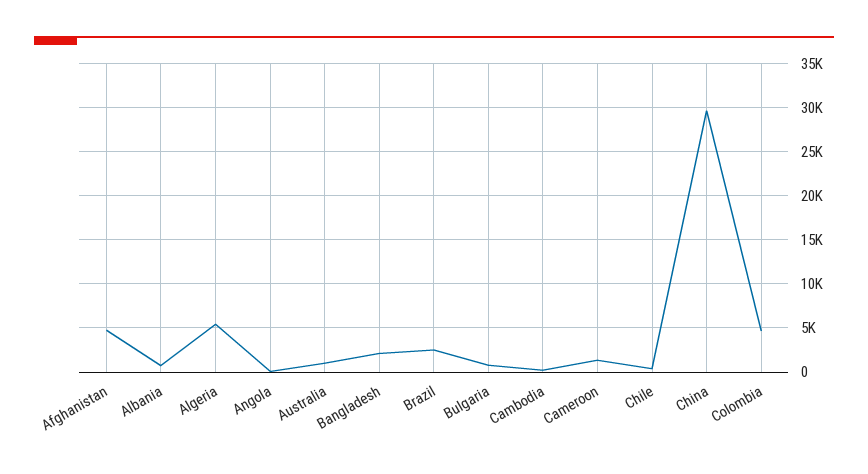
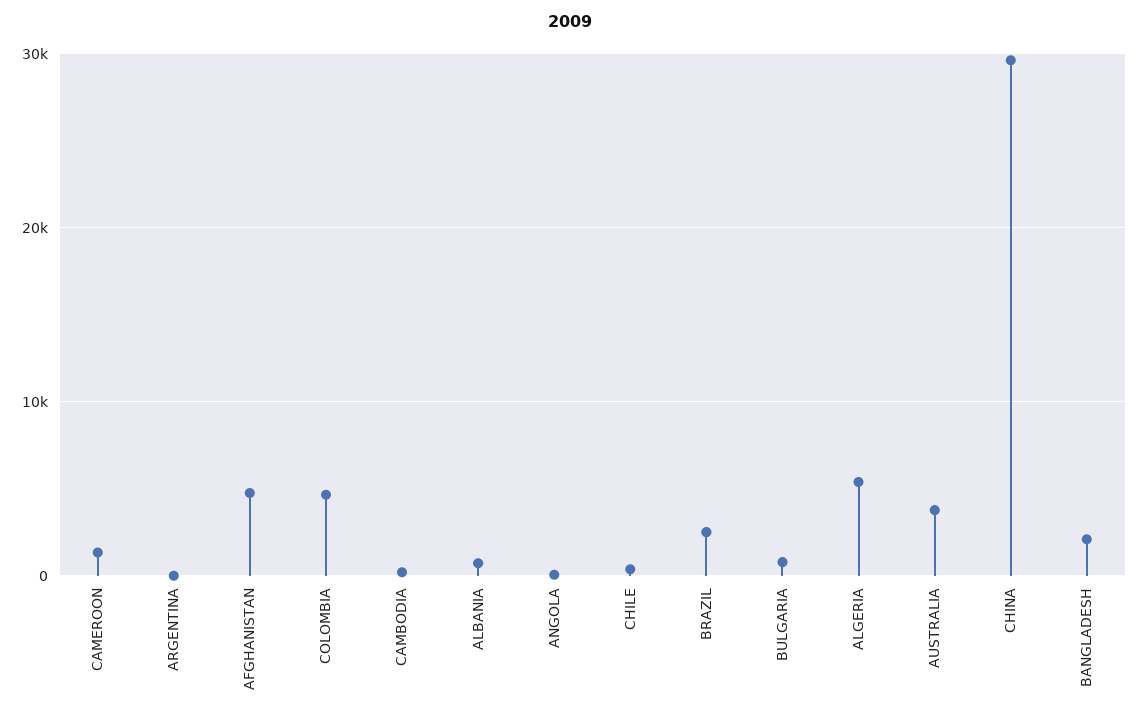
  {
    "Afghanistan": 5000,
    "Albania": 1000,
    "Algeria": 5000,
    "Angola": 0,
-   "Australia": 1000,
+   "Australia": 4000,
    "Bangladesh": 2000,
    "Brazil": 3000,
    "Bulgaria": 1000,
    "Cambodia": 0,
    "Cameroon": 1000,
    "Chile": 0,
    "China": 30000,
-   "Colombia": 5000
+   "Colombia": 5000,
+   "ARGENTINA": 0
  }

